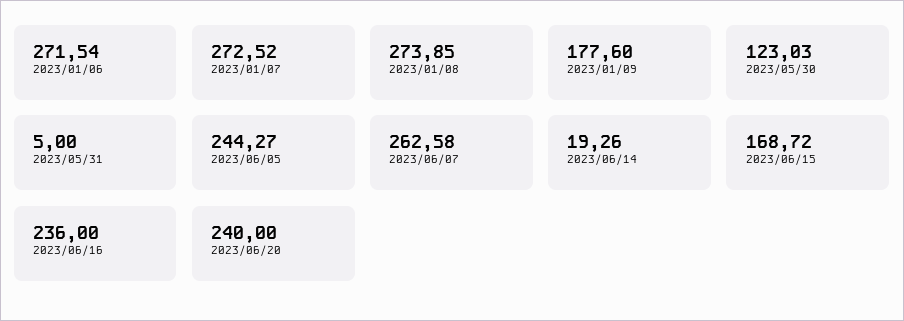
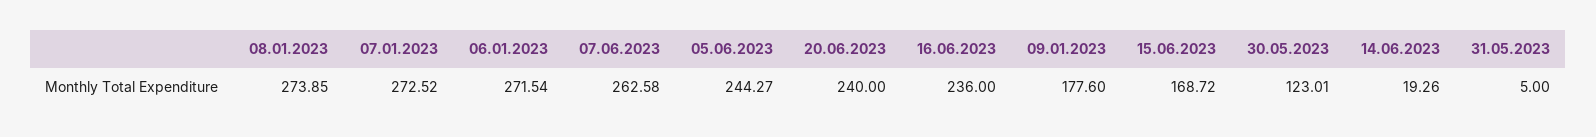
  {
    "2023/01/06": 271.54,
    "2023/01/07": 272.52,
    "2023/01/08": 273.85,
    "2023/01/09": 177.6,
-   "2023/05/30": 123.03,
+   "2023/05/30": 123.01,
    "2023/05/31": 5,
    "2023/06/05": 244.27,
    "2023/06/07": 262.58,
    "2023/06/14": 19.26,
    "2023/06/15": 168.72,
    "2023/06/16": 236,
    "2023/06/20": 240
  }

